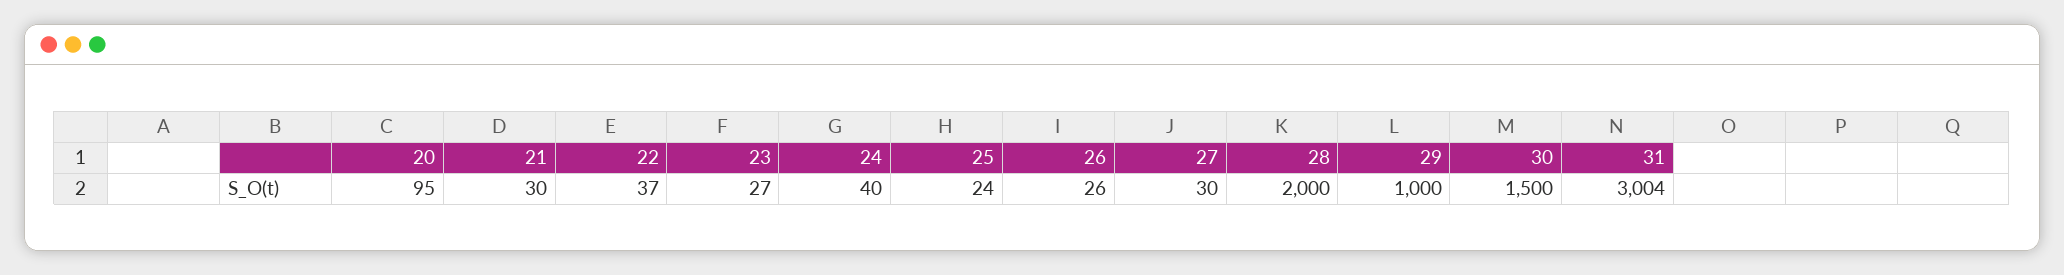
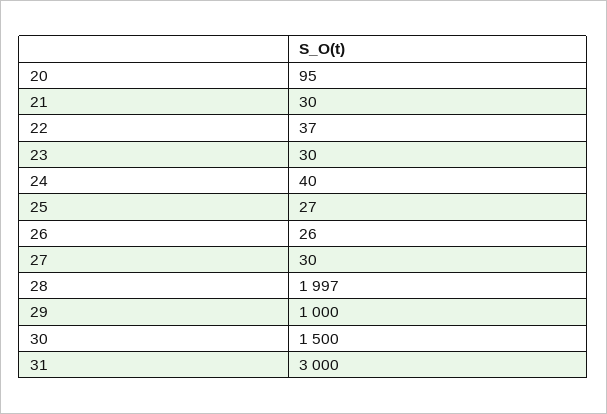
  {
    "20": 95,
    "21": 30,
    "22": 37,
-   "23": 27,
+   "23": 30,
    "24": 40,
-   "25": 24,
+   "25": 27,
    "26": 26,
    "27": 30,
-   "28": 2000,
+   "28": 1997,
    "29": 1000,
    "30": 1500,
-   "31": 3004
+   "31": 3000
  }

